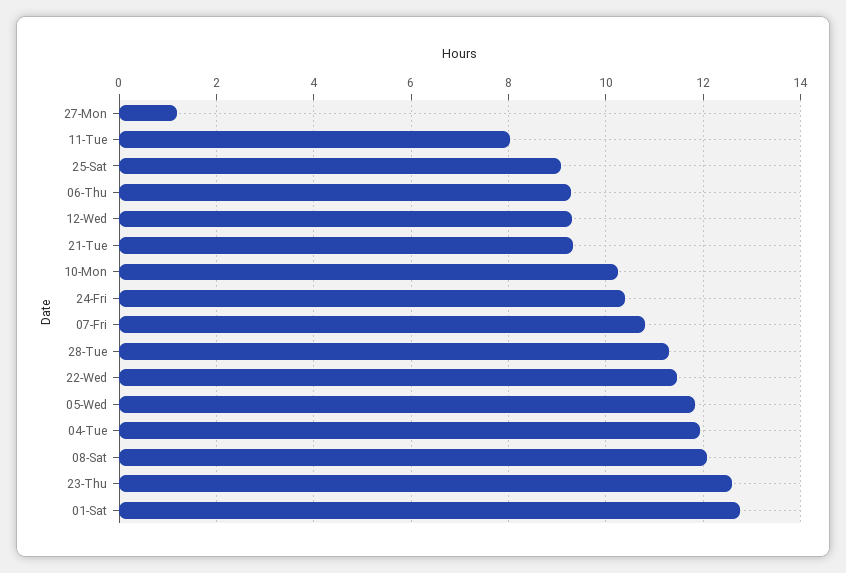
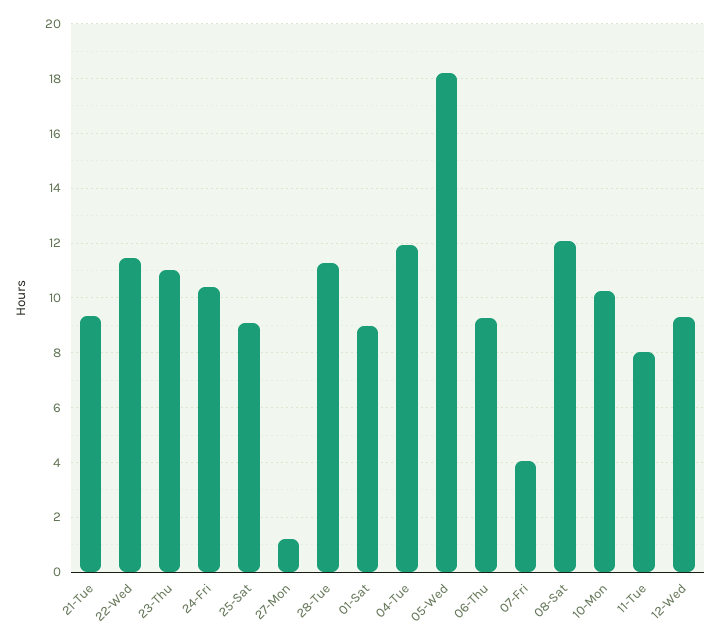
  {
    "27-Mon": 1.2,
    "11-Tue": 8,
    "25-Sat": 9,
    "06-Thu": 9.2,
    "12-Wed": 9.4,
    "21-Tue": 9.4,
    "10-Mon": 10.2,
    "24-Fri": 10.4,
-   "07-Fri": 10.8,
+   "07-Fri": 4,
    "28-Tue": 11.2,
    "22-Wed": 11.4,
-   "05-Wed": 11.8,
+   "05-Wed": 18.25,
    "04-Tue": 12,
    "08-Sat": 12,
-   "23-Thu": 12.6,
+   "23-Thu": 11,
-   "01-Sat": 12.8
+   "01-Sat": 9
  }

